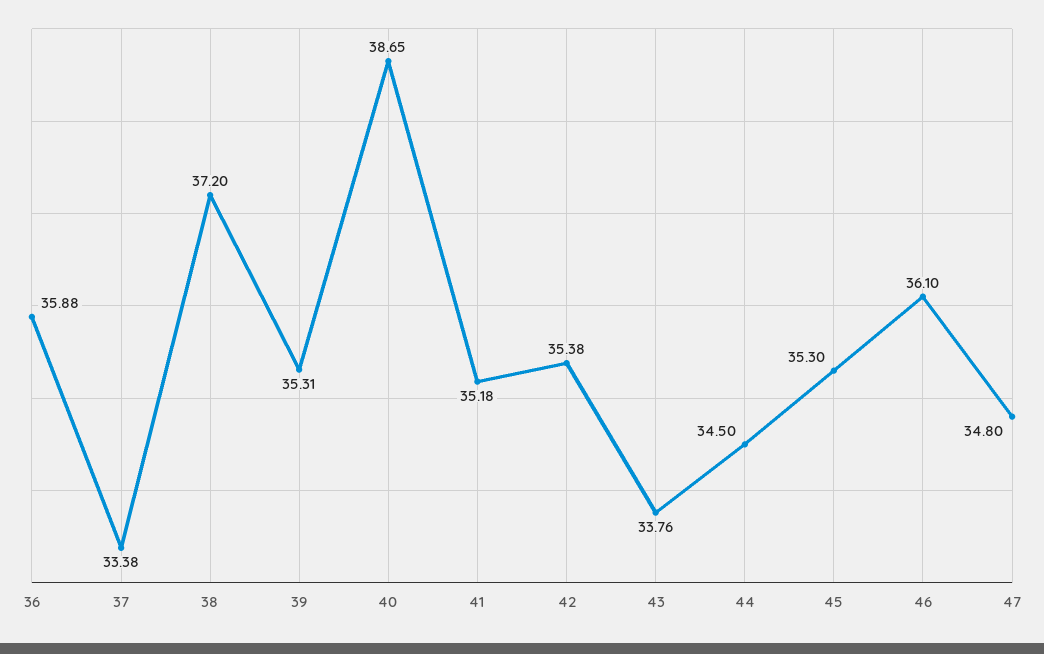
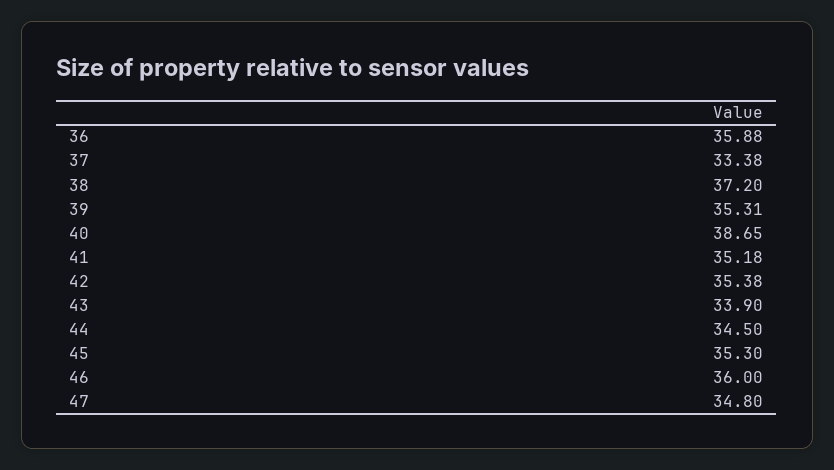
  {
    "36": 35.88,
    "37": 33.38,
    "38": 37.2,
    "39": 35.31,
    "40": 38.65,
    "41": 35.18,
    "42": 35.38,
-   "43": 33.76,
+   "43": 33.9,
    "44": 34.5,
    "45": 35.3,
-   "46": 36.1,
+   "46": 36,
    "47": 34.8
  }

